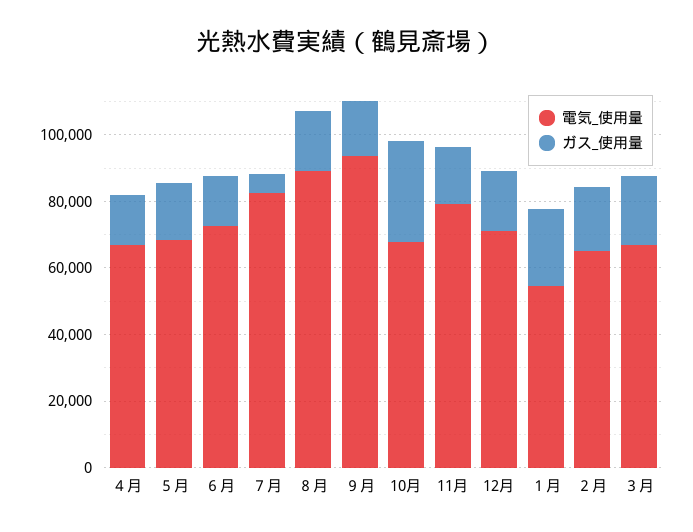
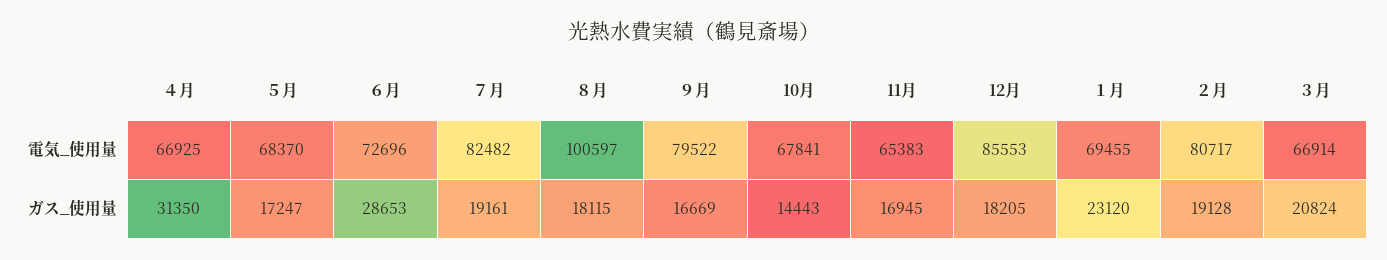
  {
    "電気_使用量": {
      "４月": 66925,
      "５月": 68370,
      "６月": 72696,
      "７月": 82482,
-     "８月": 90000,
+     "８月": 100597,
-     "９月": 95000,
+     "９月": 79522,
      "10月": 67841,
-     "11月": 80000,
+     "11月": 65383,
-     "12月": 70000,
+     "12月": 85553,
-     "１月": 55000,
+     "１月": 69455,
-     "２月": 65000,
+     "２月": 80717,
      "３月": 66914
    },
    "ガス_使用量": {
-     "４月": 15000,
+     "４月": 31350,
      "５月": 17247,
-     "６月": 15000,
+     "６月": 28653,
-     "７月": 5000,
+     "７月": 19161,
      "８月": 18115,
      "９月": 16669,
-     "10月": 30000,
+     "10月": 14443,
      "11月": 16945,
      "12月": 18205,
      "１月": 23120,
      "２月": 19128,
      "３月": 20824
    }
  }

